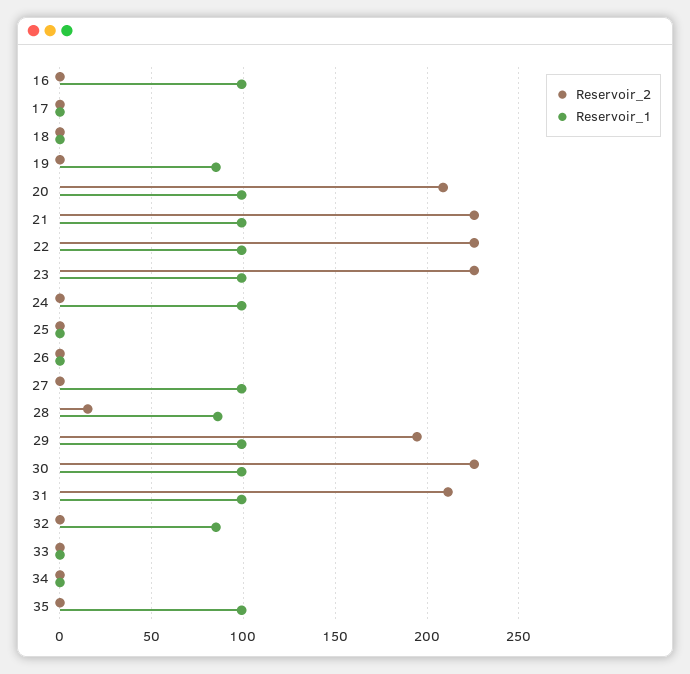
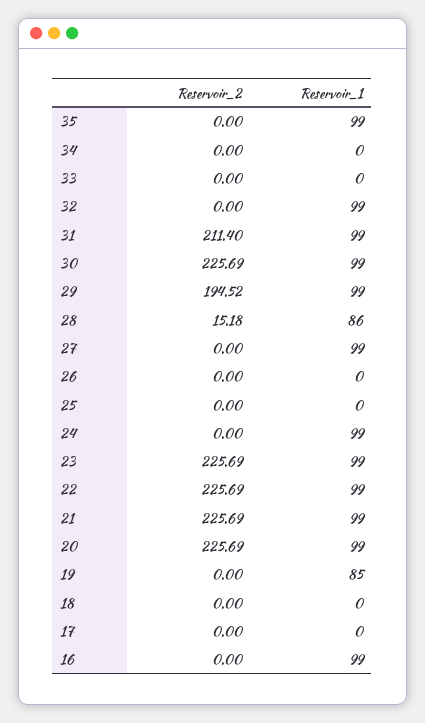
  {
    "Reservoir_2": {
      "16": 0,
      "17": 0,
      "18": 0,
      "19": 0,
-     "20": 210,
+     "20": 225.69,
      "21": 225.69,
      "22": 225.69,
      "23": 225.69,
      "24": 0,
      "25": 0,
      "26": 0,
      "27": 0,
      "28": 15.18,
      "29": 194.52,
      "30": 225.69,
      "31": 211.4,
      "32": 0,
      "33": 0,
      "34": 0,
      "35": 0
    },
    "Reservoir_1": {
      "16": 99,
      "17": 0,
      "18": 0,
      "19": 85,
      "20": 99,
      "21": 99,
      "22": 99,
      "23": 99,
      "24": 99,
      "25": 0,
      "26": 0,
      "27": 99,
      "28": 86,
      "29": 99,
      "30": 99,
      "31": 99,
-     "32": 85,
+     "32": 99,
      "33": 0,
      "34": 0,
      "35": 99
    }
  }

